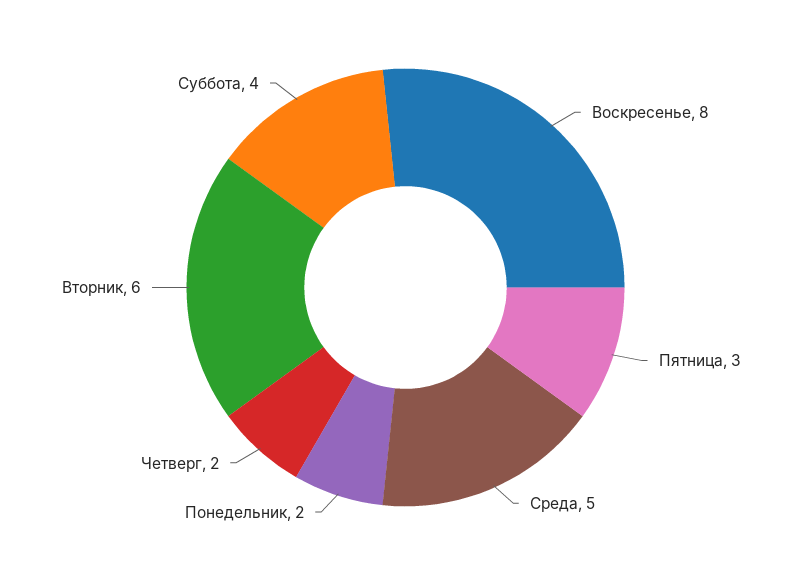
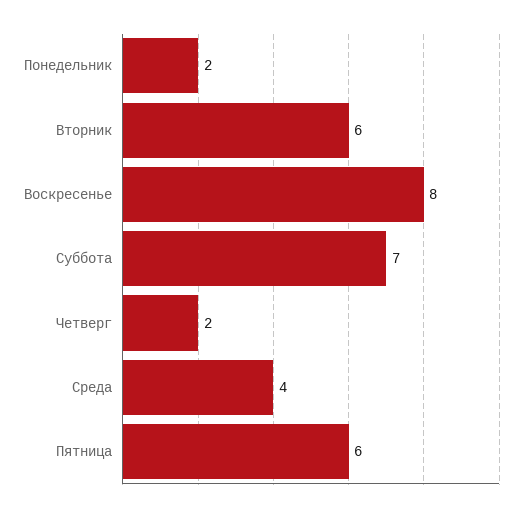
  {
    "Воскресенье": 8,
-   "Пятница": 3,
+   "Пятница": 6,
-   "Среда": 5,
+   "Среда": 4,
    "Понедельник": 2,
    "Четверг": 2,
    "Вторник": 6,
-   "Суббота": 4
+   "Суббота": 7
  }

